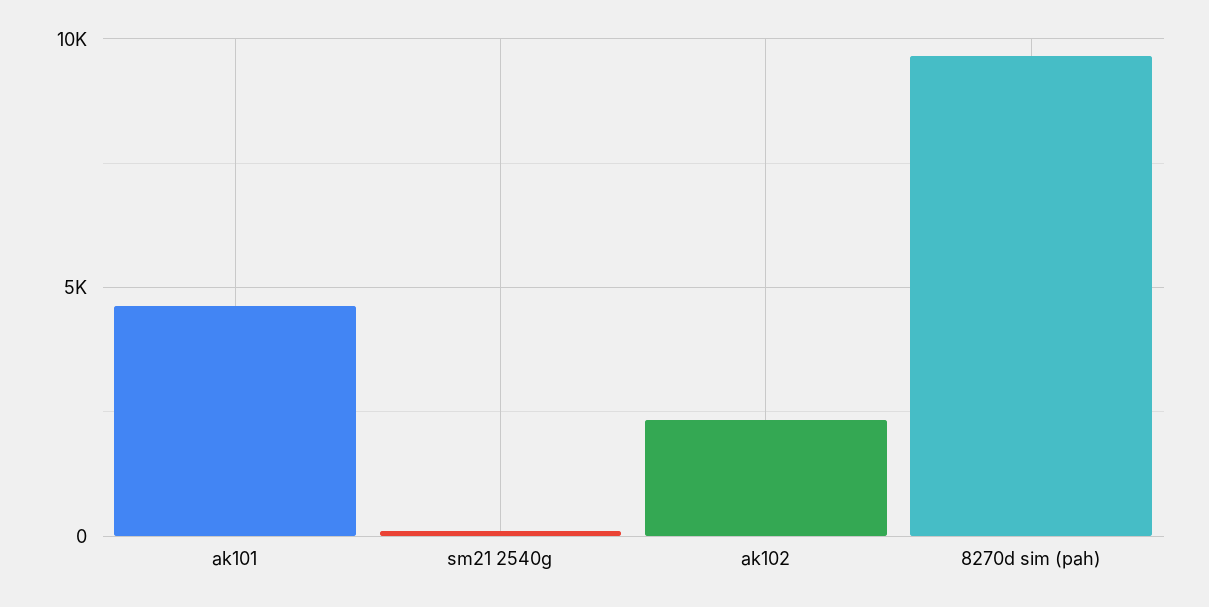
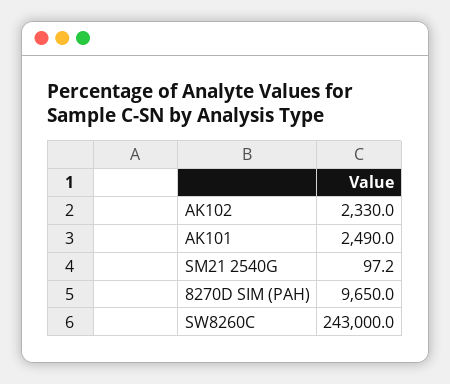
  {
-   "ak101": 4500,
+   "ak101": 2490,
    "sm21 2540g": 97.2,
    "ak102": 2330,
-   "8270d sim (pah)": 9650
+   "8270d sim (pah)": 9650,
+   "SW8260C": 243000
  }

